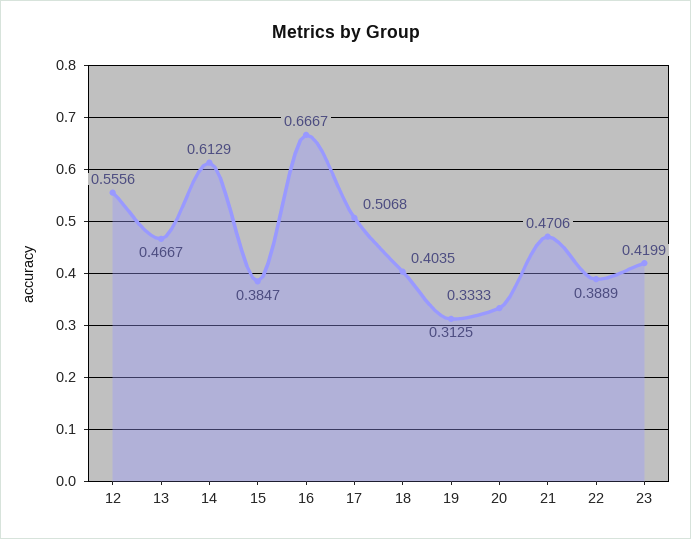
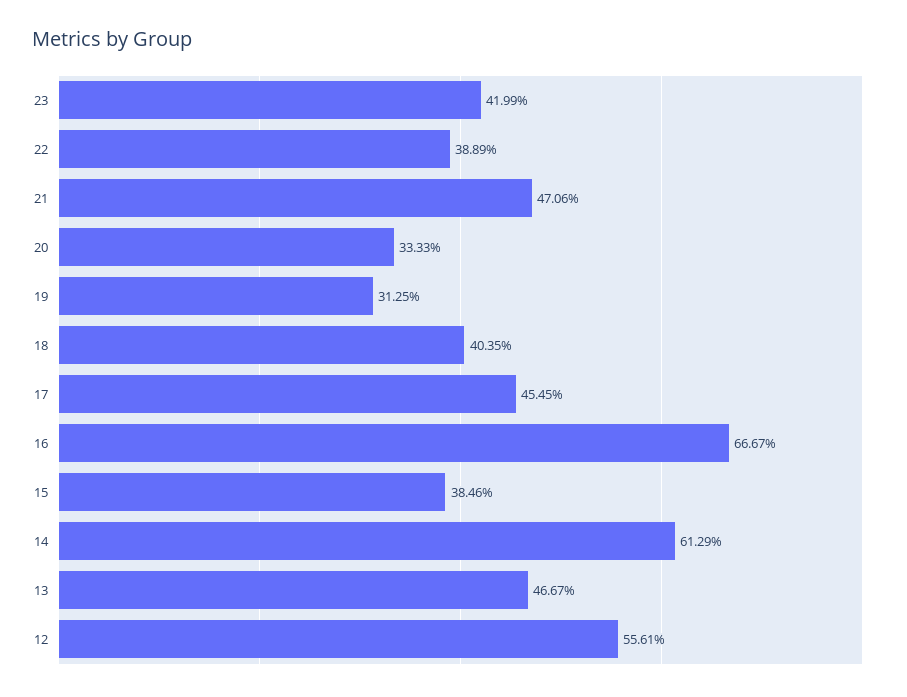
  {
-   "12": 0.5556,
+   "12": 0.5561,
    "13": 0.4667,
    "14": 0.6129,
-   "15": 0.3847,
+   "15": 0.3846,
    "16": 0.6667,
-   "17": 0.5068,
+   "17": 0.4545,
    "18": 0.4035,
    "19": 0.3125,
    "20": 0.3333,
    "21": 0.4706,
    "22": 0.3889,
    "23": 0.4199
  }

